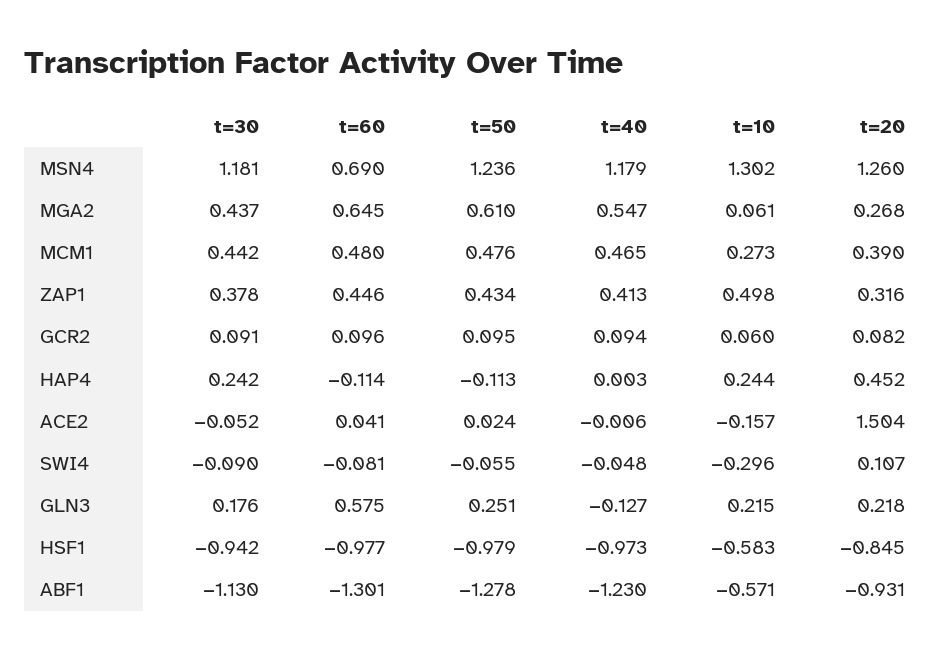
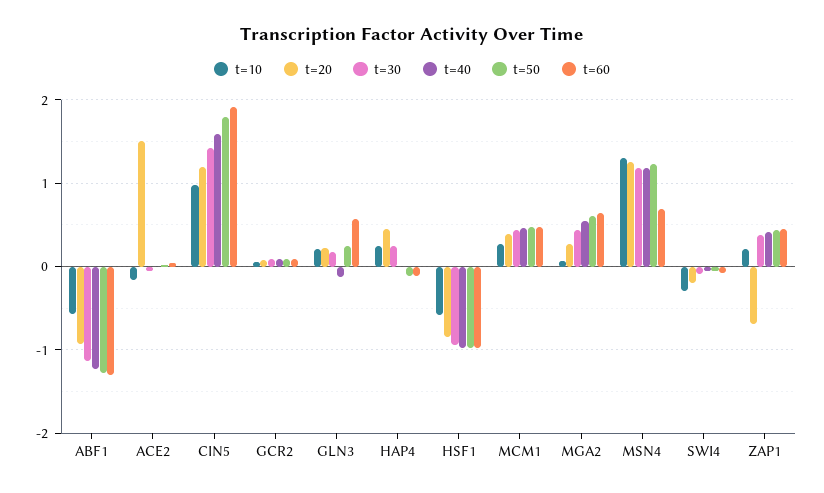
  {
    "t=30": {
      "MSN4": 1.181,
      "MGA2": 0.437,
      "MCM1": 0.442,
      "ZAP1": 0.378,
      "GCR2": 0.091,
      "HAP4": 0.242,
      "ACE2": -0.052,
      "SWI4": -0.09,
      "GLN3": 0.176,
      "HSF1": -0.942,
-     "ABF1": -1.13
+     "ABF1": -1.13,
+     "CIN5": 1.4
    },
    "t=60": {
      "MSN4": 0.69,
      "MGA2": 0.645,
      "MCM1": 0.48,
      "ZAP1": 0.446,
      "GCR2": 0.096,
      "HAP4": -0.114,
      "ACE2": 0.041,
      "SWI4": -0.081,
      "GLN3": 0.575,
      "HSF1": -0.977,
-     "ABF1": -1.301
+     "ABF1": -1.301,
+     "CIN5": 1.9
    },
    "t=50": {
      "MSN4": 1.236,
      "MGA2": 0.61,
      "MCM1": 0.476,
      "ZAP1": 0.434,
      "GCR2": 0.095,
      "HAP4": -0.113,
      "ACE2": 0.024,
      "SWI4": -0.055,
      "GLN3": 0.251,
      "HSF1": -0.979,
-     "ABF1": -1.278
+     "ABF1": -1.278,
+     "CIN5": 1.8
    },
    "t=40": {
      "MSN4": 1.179,
      "MGA2": 0.547,
      "MCM1": 0.465,
      "ZAP1": 0.413,
      "GCR2": 0.094,
      "HAP4": 0.003,
      "ACE2": -0.006,
      "SWI4": -0.048,
      "GLN3": -0.127,
      "HSF1": -0.973,
-     "ABF1": -1.23
+     "ABF1": -1.23,
+     "CIN5": 1.6
    },
    "t=10": {
      "MSN4": 1.302,
      "MGA2": 0.061,
      "MCM1": 0.273,
-     "ZAP1": 0.498,
+     "ZAP1": 0.2,
      "GCR2": 0.06,
      "HAP4": 0.244,
      "ACE2": -0.157,
      "SWI4": -0.296,
      "GLN3": 0.215,
      "HSF1": -0.583,
-     "ABF1": -0.571
+     "ABF1": -0.571,
+     "CIN5": 1
    },
    "t=20": {
      "MSN4": 1.26,
      "MGA2": 0.268,
      "MCM1": 0.39,
-     "ZAP1": 0.316,
+     "ZAP1": -0.7,
      "GCR2": 0.082,
      "HAP4": 0.452,
      "ACE2": 1.504,
-     "SWI4": 0.107,
+     "SWI4": -0.2,
      "GLN3": 0.218,
      "HSF1": -0.845,
-     "ABF1": -0.931
+     "ABF1": -0.931,
+     "CIN5": 1.2
    }
  }

